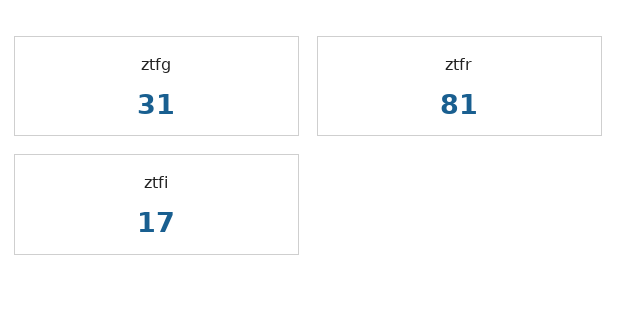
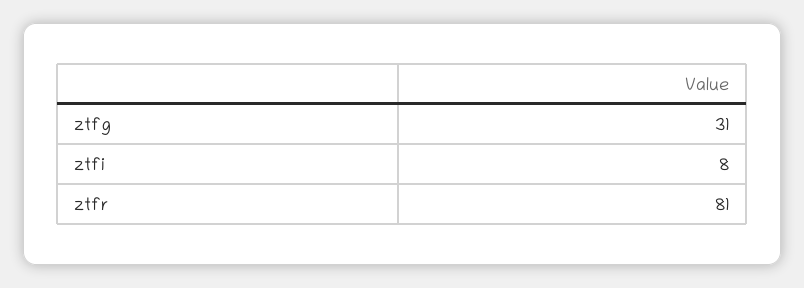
  {
    "ztfg": 31,
    "ztfr": 81,
-   "ztfi": 17
+   "ztfi": 8
  }

